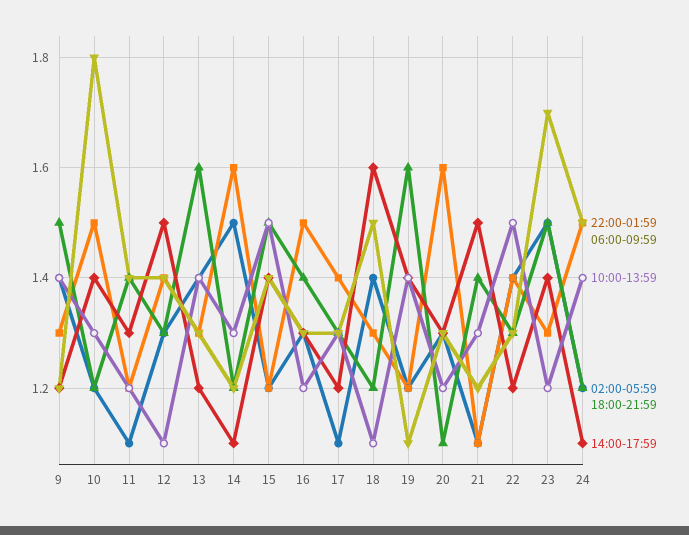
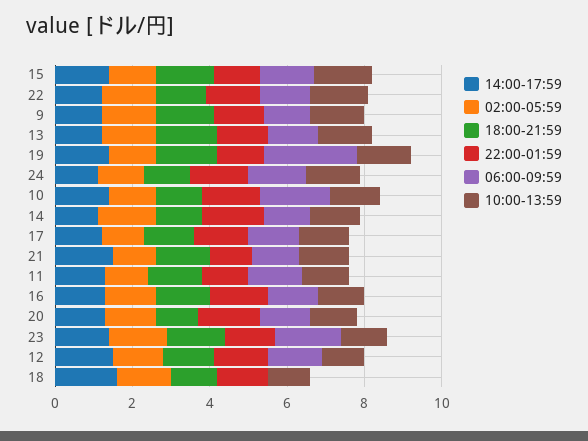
  {
    "22:00-01:59": {
      "9": 1.3,
      "10": 1.5,
      "11": 1.2,
      "12": 1.4,
      "13": 1.3,
      "14": 1.6,
      "15": 1.2,
      "16": 1.5,
      "17": 1.4,
      "18": 1.3,
      "19": 1.2,
      "20": 1.6,
      "21": 1.1,
      "22": 1.4,
      "23": 1.3,
      "24": 1.5
    },
    "06:00-09:59": {
      "9": 1.2,
      "10": 1.8,
      "11": 1.4,
      "12": 1.4,
      "13": 1.3,
      "14": 1.2,
      "15": 1.4,
      "16": 1.3,
      "17": 1.3,
-     "18": 1.5,
+     "18": 0,
-     "19": 1.1,
+     "19": 2.5,
      "20": 1.3,
      "21": 1.2,
      "22": 1.3,
      "23": 1.7,
      "24": 1.5
    },
    "10:00-13:59": {
      "9": 1.4,
      "10": 1.3,
      "11": 1.2,
      "12": 1.1,
      "13": 1.4,
      "14": 1.3,
      "15": 1.5,
      "16": 1.2,
      "17": 1.3,
      "18": 1.1,
      "19": 1.4,
      "20": 1.2,
      "21": 1.3,
      "22": 1.5,
      "23": 1.2,
      "24": 1.4
    },
    "02:00-05:59": {
      "9": 1.4,
      "10": 1.2,
      "11": 1.1,
      "12": 1.3,
      "13": 1.4,
      "14": 1.5,
      "15": 1.2,
      "16": 1.3,
      "17": 1.1,
      "18": 1.4,
      "19": 1.2,
      "20": 1.3,
      "21": 1.1,
      "22": 1.4,
      "23": 1.5,
      "24": 1.2
    },
    "18:00-21:59": {
      "9": 1.5,
      "10": 1.2,
      "11": 1.4,
      "12": 1.3,
      "13": 1.6,
      "14": 1.2,
      "15": 1.5,
      "16": 1.4,
      "17": 1.3,
      "18": 1.2,
      "19": 1.6,
      "20": 1.1,
      "21": 1.4,
      "22": 1.3,
      "23": 1.5,
      "24": 1.2
    },
    "14:00-17:59": {
      "9": 1.2,
      "10": 1.4,
      "11": 1.3,
      "12": 1.5,
      "13": 1.2,
      "14": 1.1,
      "15": 1.4,
      "16": 1.3,
      "17": 1.2,
      "18": 1.6,
      "19": 1.4,
      "20": 1.3,
      "21": 1.5,
      "22": 1.2,
      "23": 1.4,
      "24": 1.1
    }
  }

